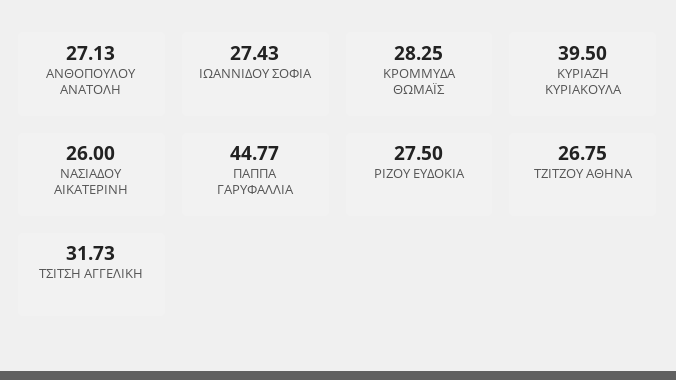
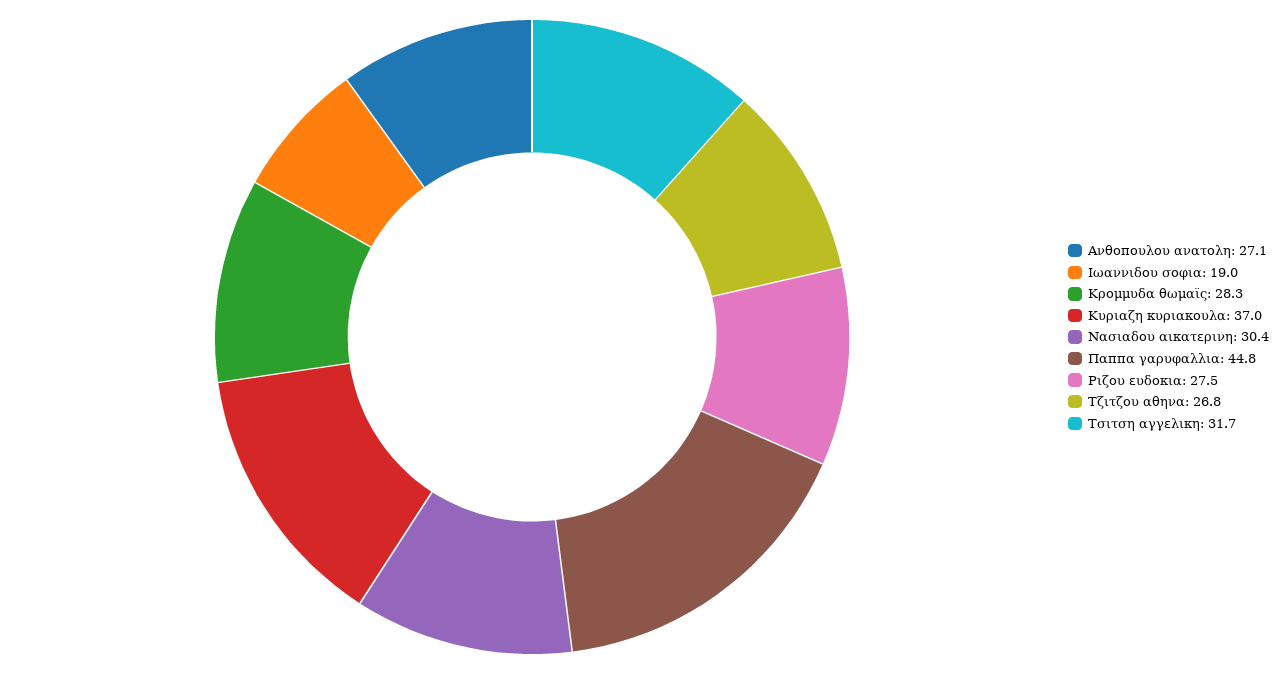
  {
    "ΑΝΘΟΠΟΥΛΟΥ ΑΝΑΤΟΛΗ": 27.13,
-   "ΙΩΑΝΝΙΔΟΥ ΣΟΦΙΑ": 27.43,
+   "ΙΩΑΝΝΙΔΟΥ ΣΟΦΙΑ": 19,
    "ΚΡΟΜΜΥΔΑ ΘΩΜΑΪΣ": 28.25,
-   "ΚΥΡΙΑΖΗ ΚΥΡΙΑΚΟΥΛΑ": 39.5,
+   "ΚΥΡΙΑΖΗ ΚΥΡΙΑΚΟΥΛΑ": 37,
-   "ΝΑΣΙΑΔΟΥ ΑΙΚΑΤΕΡΙΝΗ": 26,
+   "ΝΑΣΙΑΔΟΥ ΑΙΚΑΤΕΡΙΝΗ": 30.4,
    "ΠΑΠΠΑ ΓΑΡΥΦΑΛΛΙΑ": 44.77,
    "ΡΙΖΟΥ ΕΥΔΟΚΙΑ": 27.5,
    "ΤΖΙΤΖΟΥ ΑΘΗΝΑ": 26.75,
    "ΤΣΙΤΣΗ ΑΓΓΕΛΙΚΗ": 31.73
  }

